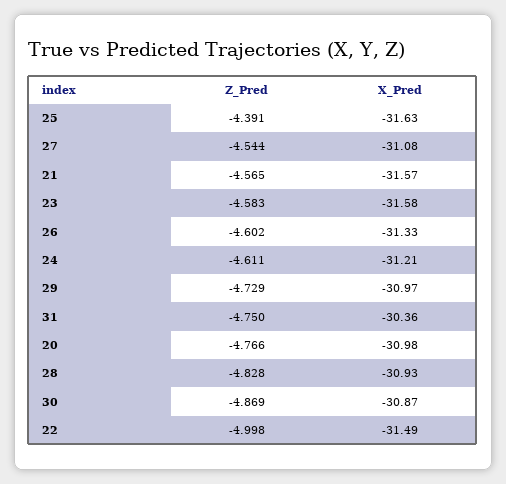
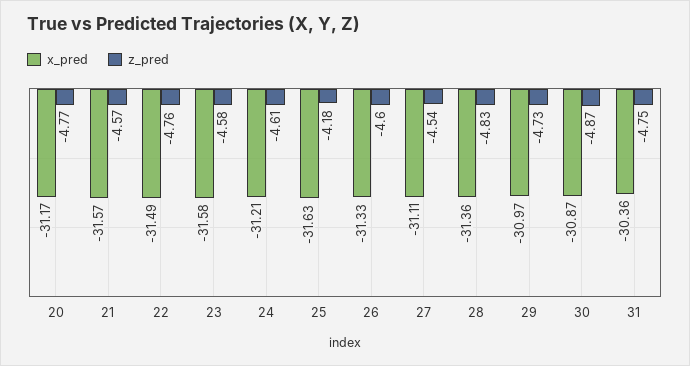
  {
    "Z_Pred": {
-     "25": -4.391,
+     "25": -4.18,
      "27": -4.544,
      "21": -4.565,
      "23": -4.583,
      "26": -4.602,
      "24": -4.611,
      "29": -4.729,
      "31": -4.75,
      "20": -4.766,
      "28": -4.828,
      "30": -4.869,
-     "22": -4.998
+     "22": -4.76
    },
    "X_Pred": {
      "25": -31.63,
-     "27": -31.08,
+     "27": -31.11,
      "21": -31.57,
      "23": -31.58,
      "26": -31.33,
      "24": -31.21,
      "29": -30.97,
      "31": -30.36,
-     "20": -30.98,
+     "20": -31.17,
-     "28": -30.93,
+     "28": -31.36,
      "30": -30.87,
      "22": -31.49
    }
  }

